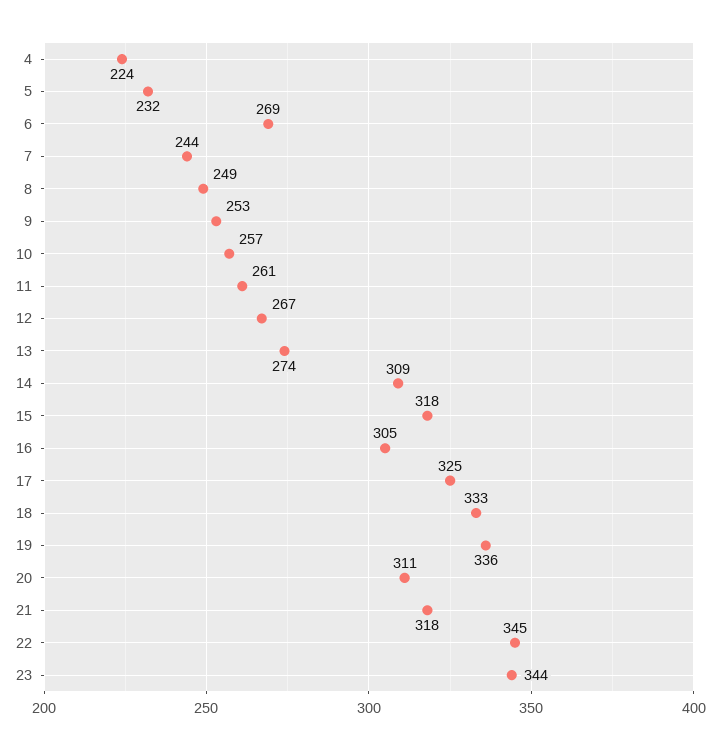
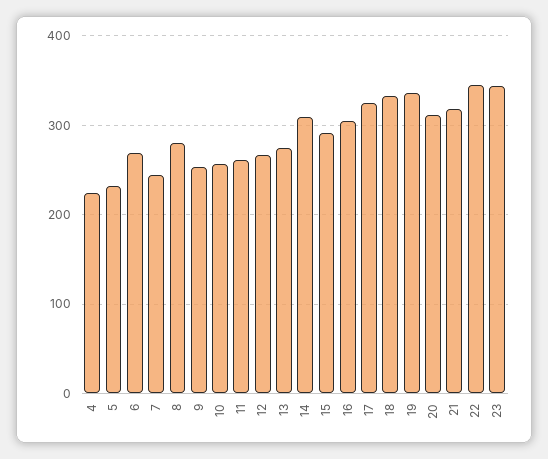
  {
    "4": 224,
    "5": 232,
    "6": 269,
    "7": 244,
-   "8": 249,
+   "8": 280,
    "9": 253,
    "10": 257,
    "11": 261,
    "12": 267,
    "13": 274,
    "14": 309,
-   "15": 318,
+   "15": 290,
    "16": 305,
    "17": 325,
    "18": 333,
    "19": 336,
    "20": 311,
    "21": 318,
    "22": 345,
    "23": 344
  }

